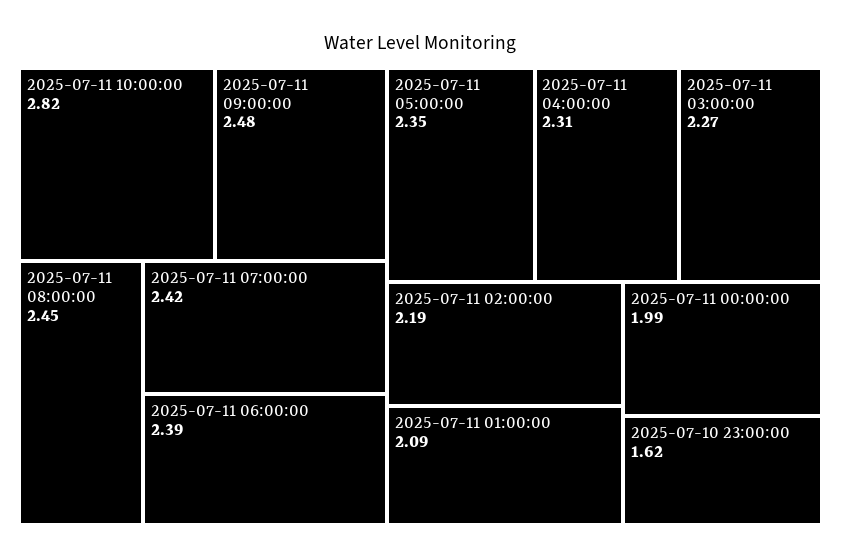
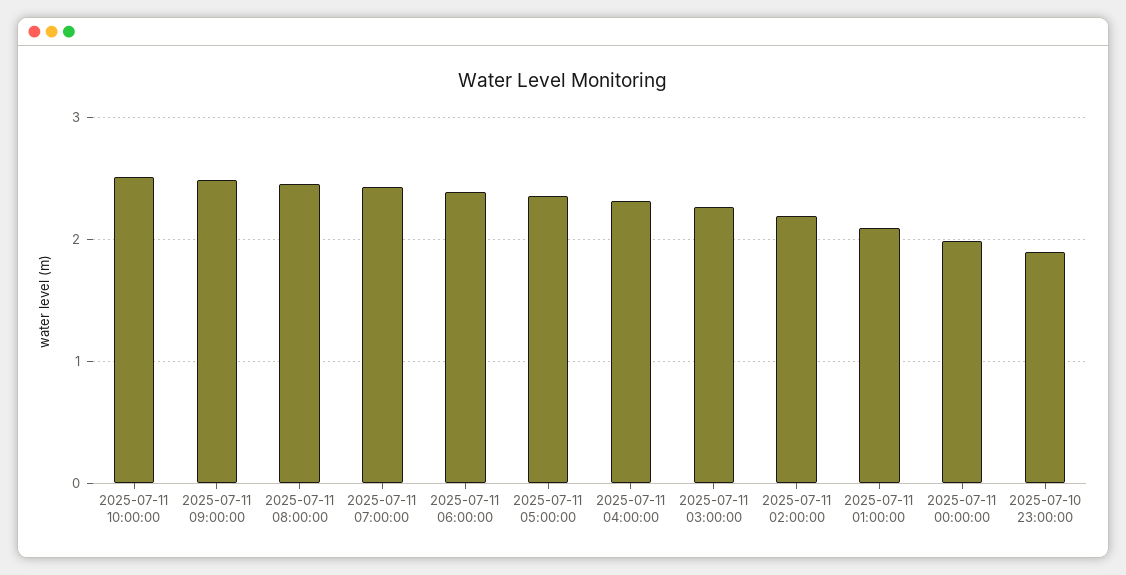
  {
-   "2025-07-11 10:00:00": 2.82,
+   "2025-07-11 10:00:00": 2.5,
    "2025-07-11 09:00:00": 2.48,
    "2025-07-11 08:00:00": 2.45,
    "2025-07-11 07:00:00": 2.42,
    "2025-07-11 06:00:00": 2.39,
    "2025-07-11 05:00:00": 2.35,
    "2025-07-11 04:00:00": 2.31,
    "2025-07-11 03:00:00": 2.27,
    "2025-07-11 02:00:00": 2.19,
    "2025-07-11 01:00:00": 2.09,
    "2025-07-11 00:00:00": 1.99,
-   "2025-07-10 23:00:00": 1.62
+   "2025-07-10 23:00:00": 1.9
  }

